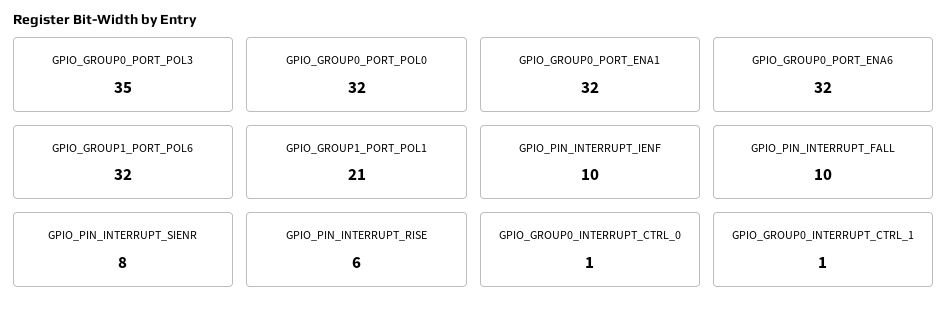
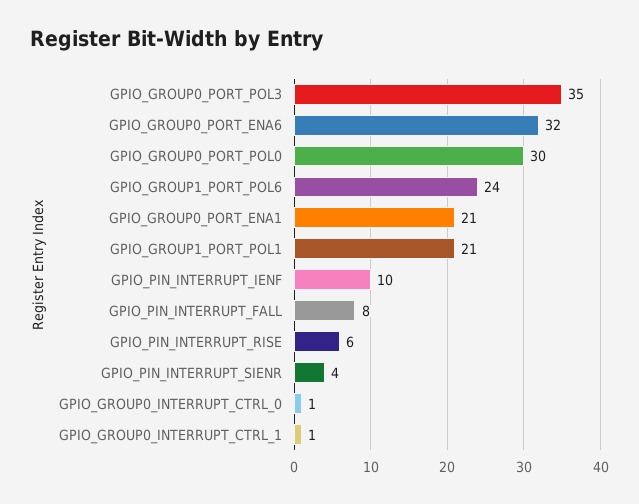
  {
    "GPIO_GROUP0_PORT_POL3": 35,
-   "GPIO_GROUP0_PORT_POL0": 32,
+   "GPIO_GROUP0_PORT_POL0": 30,
-   "GPIO_GROUP0_PORT_ENA1": 32,
+   "GPIO_GROUP0_PORT_ENA1": 21,
    "GPIO_GROUP0_PORT_ENA6": 32,
-   "GPIO_GROUP1_PORT_POL6": 32,
+   "GPIO_GROUP1_PORT_POL6": 24,
    "GPIO_GROUP1_PORT_POL1": 21,
    "GPIO_PIN_INTERRUPT_IENF": 10,
-   "GPIO_PIN_INTERRUPT_FALL": 10,
+   "GPIO_PIN_INTERRUPT_FALL": 8,
-   "GPIO_PIN_INTERRUPT_SIENR": 8,
+   "GPIO_PIN_INTERRUPT_SIENR": 4,
    "GPIO_PIN_INTERRUPT_RISE": 6,
    "GPIO_GROUP0_INTERRUPT_CTRL_0": 1,
    "GPIO_GROUP0_INTERRUPT_CTRL_1": 1
  }

